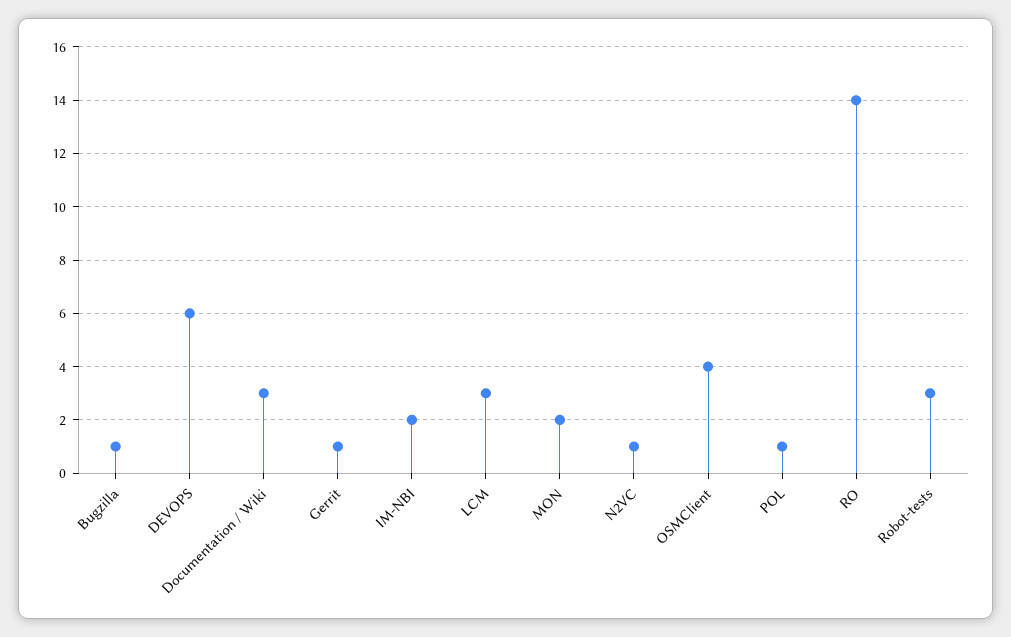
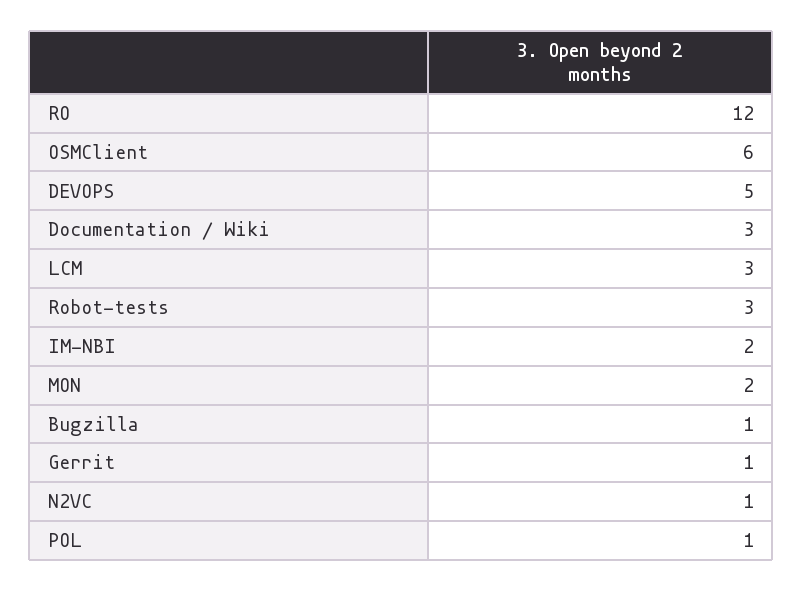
  {
    "Bugzilla": 1,
-   "DEVOPS": 6,
+   "DEVOPS": 5,
    "Documentation / Wiki": 3,
    "Gerrit": 1,
    "IM-NBI": 2,
    "LCM": 3,
    "MON": 2,
    "N2VC": 1,
-   "OSMClient": 4,
+   "OSMClient": 6,
    "POL": 1,
-   "RO": 14,
+   "RO": 12,
    "Robot-tests": 3
  }

